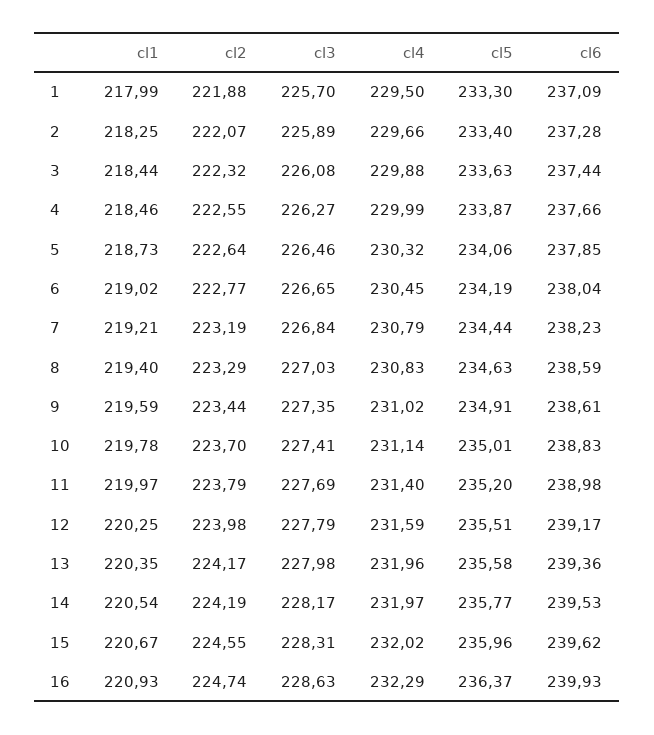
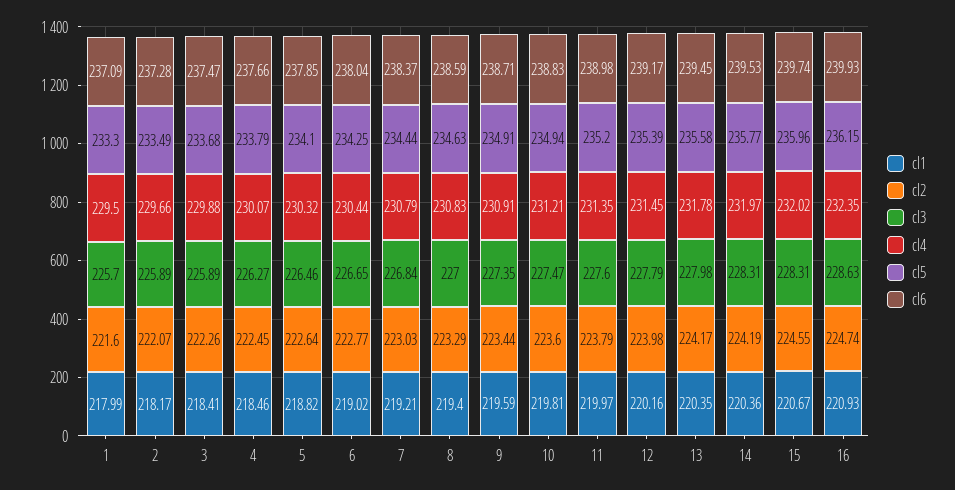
  {
    "cl1": {
      "1": 217.99,
-     "2": 218.25,
+     "2": 218.17,
-     "3": 218.44,
+     "3": 218.41,
      "4": 218.46,
-     "5": 218.73,
+     "5": 218.82,
      "6": 219.02,
      "7": 219.21,
      "8": 219.4,
      "9": 219.59,
-     "10": 219.78,
+     "10": 219.81,
      "11": 219.97,
-     "12": 220.25,
+     "12": 220.16,
      "13": 220.35,
-     "14": 220.54,
+     "14": 220.36,
      "15": 220.67,
      "16": 220.93
    },
    "cl2": {
-     "1": 221.88,
+     "1": 221.6,
      "2": 222.07,
-     "3": 222.32,
+     "3": 222.26,
-     "4": 222.55,
+     "4": 222.45,
      "5": 222.64,
      "6": 222.77,
-     "7": 223.19,
+     "7": 223.03,
      "8": 223.29,
      "9": 223.44,
-     "10": 223.7,
+     "10": 223.6,
      "11": 223.79,
      "12": 223.98,
      "13": 224.17,
      "14": 224.19,
      "15": 224.55,
      "16": 224.74
    },
    "cl3": {
      "1": 225.7,
      "2": 225.89,
-     "3": 226.08,
+     "3": 225.89,
      "4": 226.27,
      "5": 226.46,
      "6": 226.65,
      "7": 226.84,
-     "8": 227.03,
+     "8": 227,
      "9": 227.35,
-     "10": 227.41,
+     "10": 227.47,
-     "11": 227.69,
+     "11": 227.6,
      "12": 227.79,
      "13": 227.98,
-     "14": 228.17,
+     "14": 228.31,
      "15": 228.31,
      "16": 228.63
    },
    "cl4": {
      "1": 229.5,
      "2": 229.66,
      "3": 229.88,
-     "4": 229.99,
+     "4": 230.07,
      "5": 230.32,
-     "6": 230.45,
+     "6": 230.44,
      "7": 230.79,
      "8": 230.83,
-     "9": 231.02,
+     "9": 230.91,
-     "10": 231.14,
+     "10": 231.21,
-     "11": 231.4,
+     "11": 231.35,
-     "12": 231.59,
+     "12": 231.45,
-     "13": 231.96,
+     "13": 231.78,
      "14": 231.97,
      "15": 232.02,
-     "16": 232.29
+     "16": 232.35
    },
    "cl5": {
      "1": 233.3,
-     "2": 233.4,
+     "2": 233.49,
-     "3": 233.63,
+     "3": 233.68,
-     "4": 233.87,
+     "4": 233.79,
-     "5": 234.06,
+     "5": 234.1,
-     "6": 234.19,
+     "6": 234.25,
      "7": 234.44,
      "8": 234.63,
      "9": 234.91,
-     "10": 235.01,
+     "10": 234.94,
      "11": 235.2,
-     "12": 235.51,
+     "12": 235.39,
      "13": 235.58,
      "14": 235.77,
      "15": 235.96,
-     "16": 236.37
+     "16": 236.15
    },
    "cl6": {
      "1": 237.09,
      "2": 237.28,
-     "3": 237.44,
+     "3": 237.47,
      "4": 237.66,
      "5": 237.85,
      "6": 238.04,
-     "7": 238.23,
+     "7": 238.37,
      "8": 238.59,
-     "9": 238.61,
+     "9": 238.71,
      "10": 238.83,
      "11": 238.98,
      "12": 239.17,
-     "13": 239.36,
+     "13": 239.45,
      "14": 239.53,
-     "15": 239.62,
+     "15": 239.74,
      "16": 239.93
    }
  }

